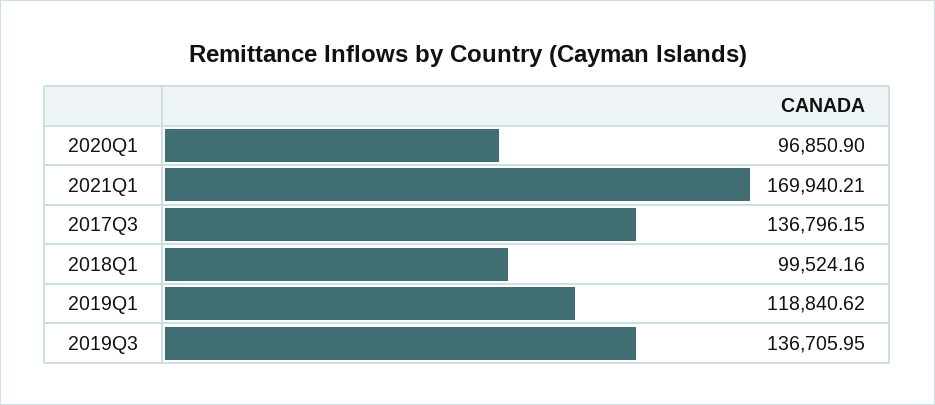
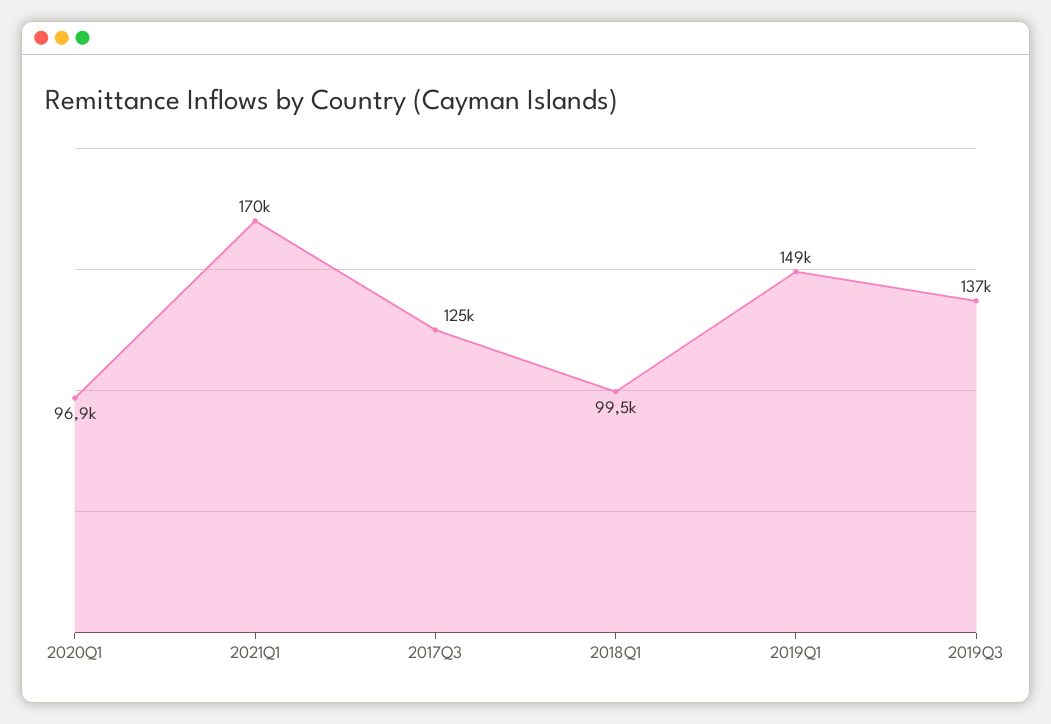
  {
    "2020Q1": 96850.9,
    "2021Q1": 169940.21,
-   "2017Q3": 136796.15,
+   "2017Q3": 125000,
    "2018Q1": 99524.16,
-   "2019Q1": 118840.62,
+   "2019Q1": 149000,
    "2019Q3": 136705.95
  }

